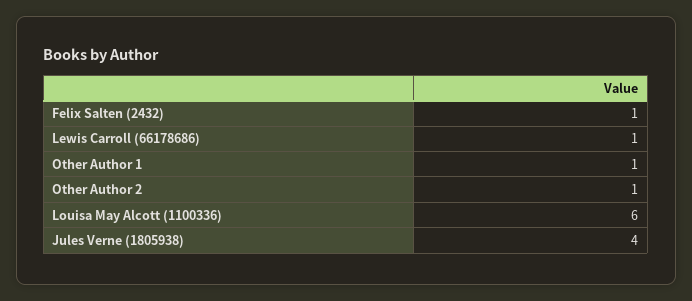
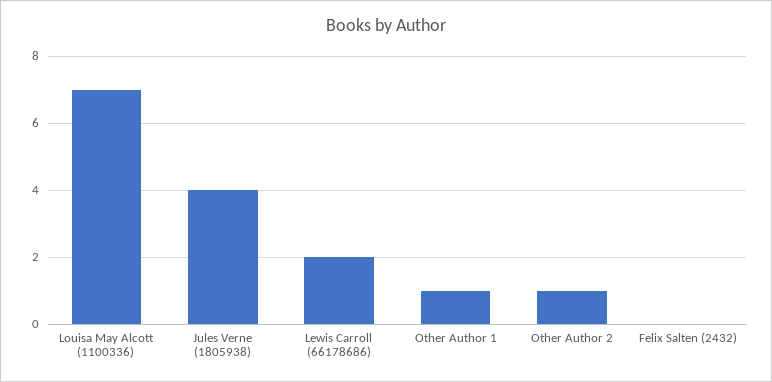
  {
-   "Felix Salten (2432)": 1,
+   "Felix Salten (2432)": 0,
-   "Lewis Carroll (66178686)": 1,
+   "Lewis Carroll (66178686)": 2,
    "Other Author 1": 1,
    "Other Author 2": 1,
-   "Louisa May Alcott (1100336)": 6,
+   "Louisa May Alcott (1100336)": 7,
    "Jules Verne (1805938)": 4
  }

